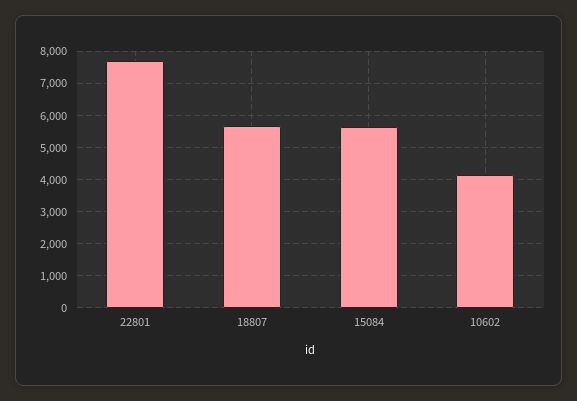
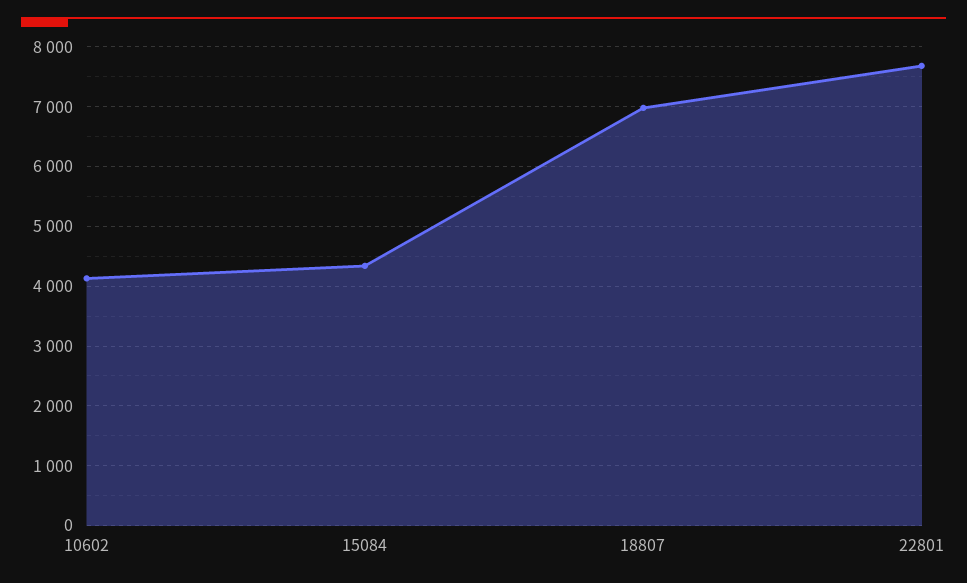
  {
    "22801": 7600,
-   "18807": 5600,
+   "18807": 7000,
-   "15084": 5600,
+   "15084": 4400,
    "10602": 4200
  }

